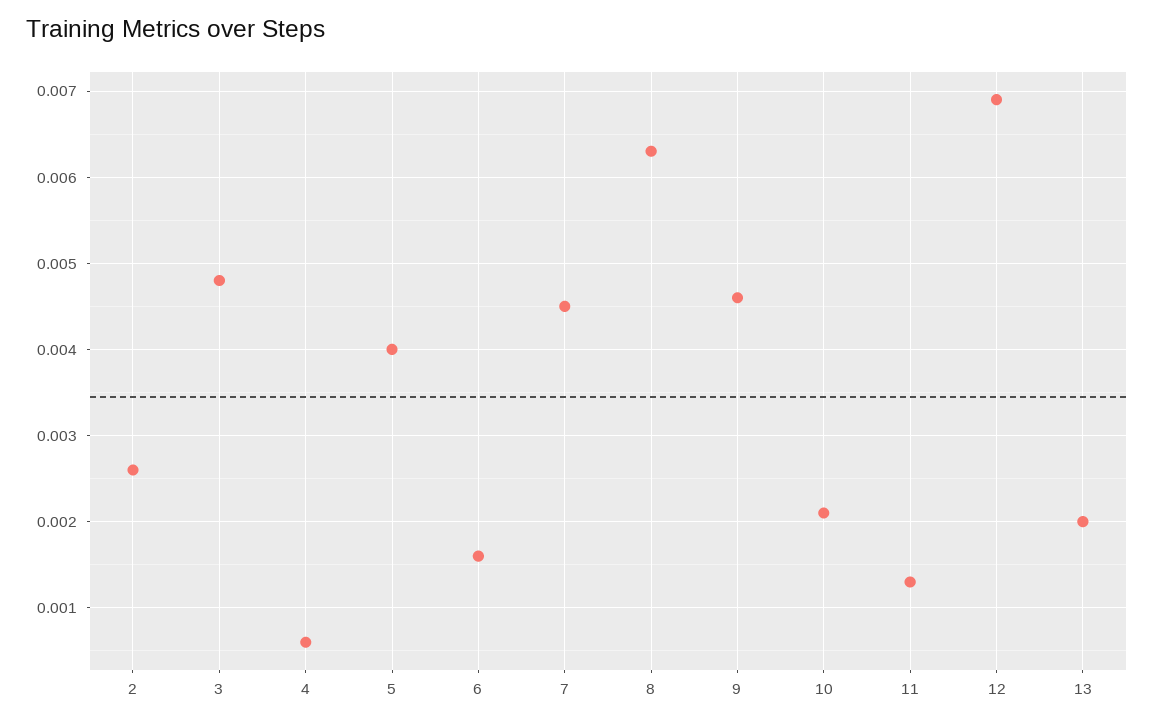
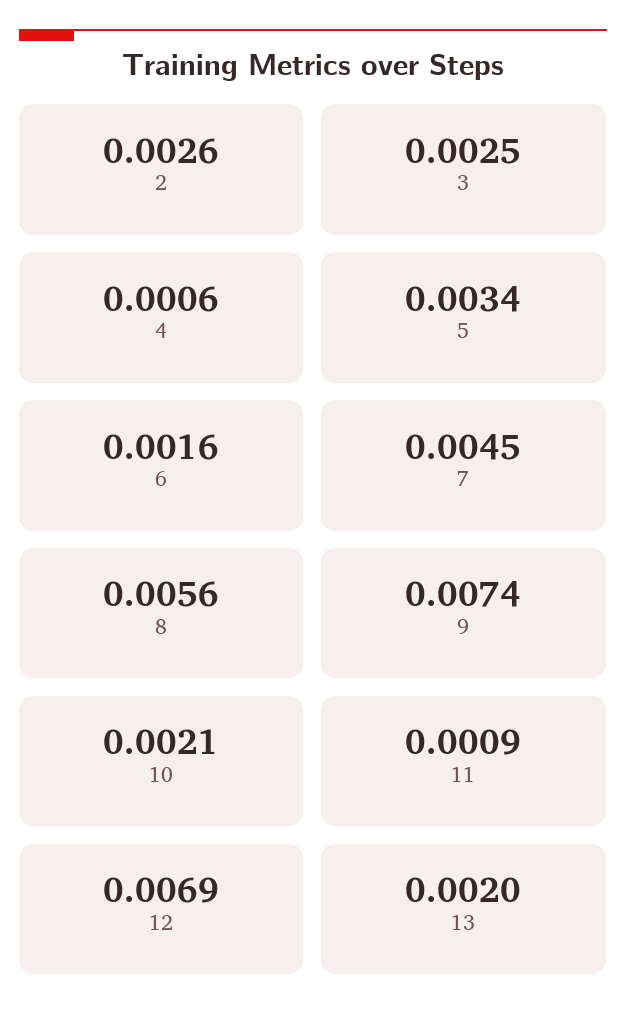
  {
    "2": 0.0026,
-   "3": 0.0048,
+   "3": 0.0025,
    "4": 0.0006,
-   "5": 0.004,
+   "5": 0.0034,
    "6": 0.0016,
    "7": 0.0045,
-   "8": 0.0063,
+   "8": 0.0056,
-   "9": 0.0046,
+   "9": 0.0074,
    "10": 0.0021,
-   "11": 0.0013,
+   "11": 0.0009,
    "12": 0.0069,
    "13": 0.002
  }

